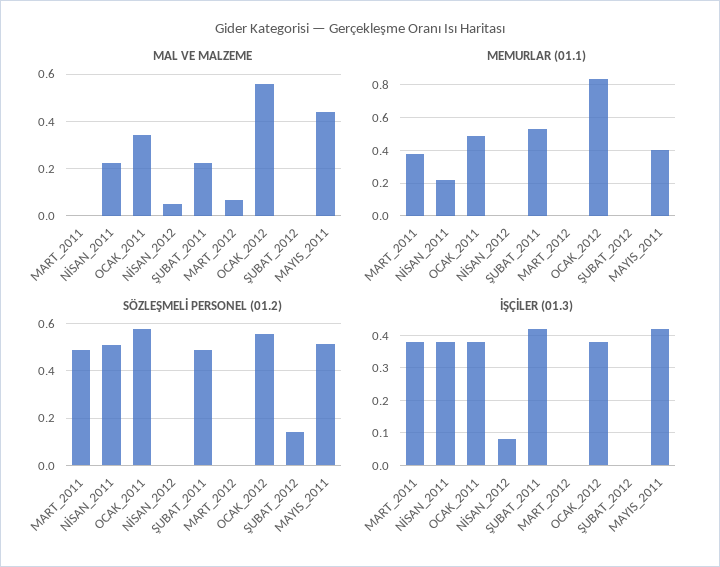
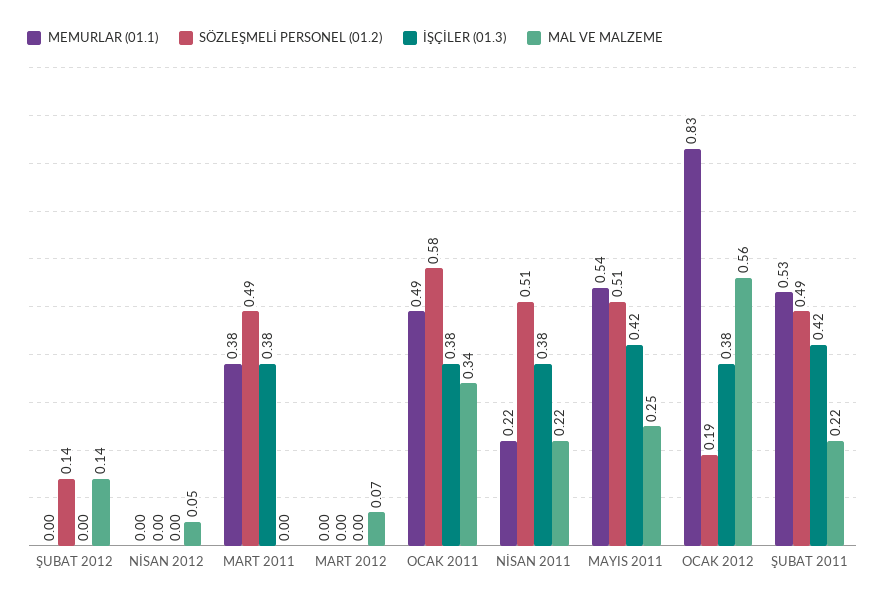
  {
    "MAL VE MALZEME": {
      "MART_2011": 0,
      "NİSAN_2011": 0.22,
      "OCAK_2011": 0.34,
      "NİSAN_2012": 0.05,
      "ŞUBAT_2011": 0.22,
      "MART_2012": 0.07,
      "OCAK_2012": 0.56,
-     "ŞUBAT_2012": 0,
+     "ŞUBAT_2012": 0.14,
-     "MAYIS_2011": 0.45
+     "MAYIS_2011": 0.25
    },
    "MEMURLAR (01.1)": {
      "MART_2011": 0.38,
      "NİSAN_2011": 0.22,
      "OCAK_2011": 0.49,
      "NİSAN_2012": 0,
      "ŞUBAT_2011": 0.53,
      "MART_2012": 0,
      "OCAK_2012": 0.83,
      "ŞUBAT_2012": 0,
-     "MAYIS_2011": 0.4
+     "MAYIS_2011": 0.54
    },
    "SÖZLEŞMELİ PERSONEL (01.2)": {
      "MART_2011": 0.49,
      "NİSAN_2011": 0.51,
      "OCAK_2011": 0.58,
      "NİSAN_2012": 0,
      "ŞUBAT_2011": 0.49,
      "MART_2012": 0,
-     "OCAK_2012": 0.55,
+     "OCAK_2012": 0.19,
      "ŞUBAT_2012": 0.14,
      "MAYIS_2011": 0.51
    },
    "İŞÇİLER (01.3)": {
      "MART_2011": 0.38,
      "NİSAN_2011": 0.38,
      "OCAK_2011": 0.38,
-     "NİSAN_2012": 0.08,
+     "NİSAN_2012": 0,
      "ŞUBAT_2011": 0.42,
      "MART_2012": 0,
      "OCAK_2012": 0.38,
      "ŞUBAT_2012": 0,
      "MAYIS_2011": 0.42
    }
  }

